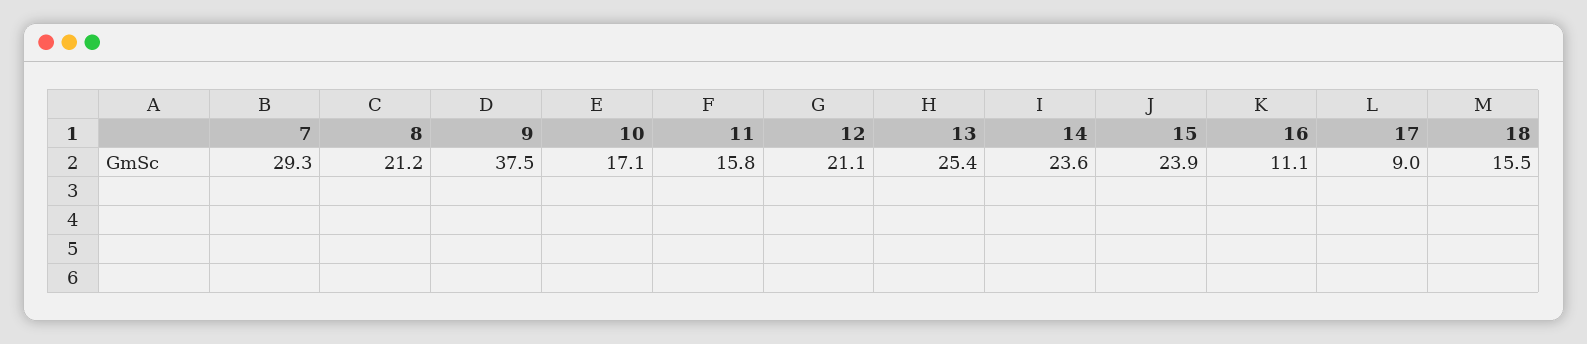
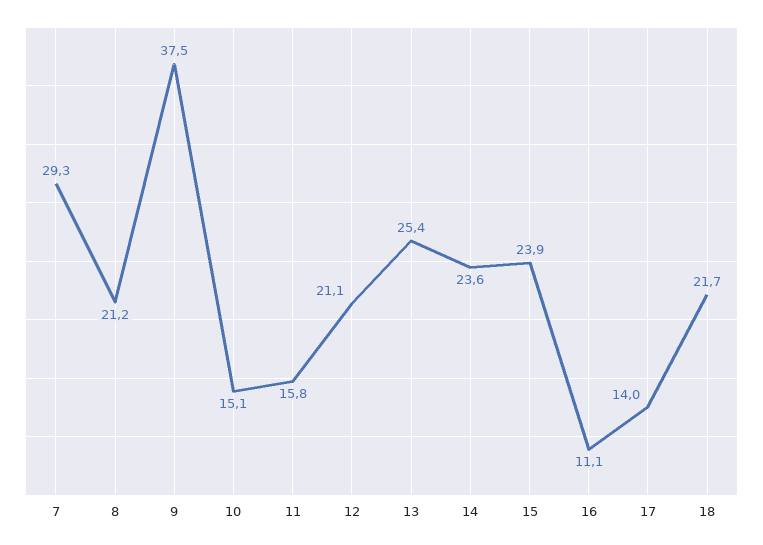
  {
    "7": 29.3,
    "8": 21.2,
    "9": 37.5,
-   "10": 17.1,
+   "10": 15.1,
    "11": 15.8,
    "12": 21.1,
    "13": 25.4,
    "14": 23.6,
    "15": 23.9,
    "16": 11.1,
-   "17": 9,
+   "17": 14,
-   "18": 15.5
+   "18": 21.7
  }

